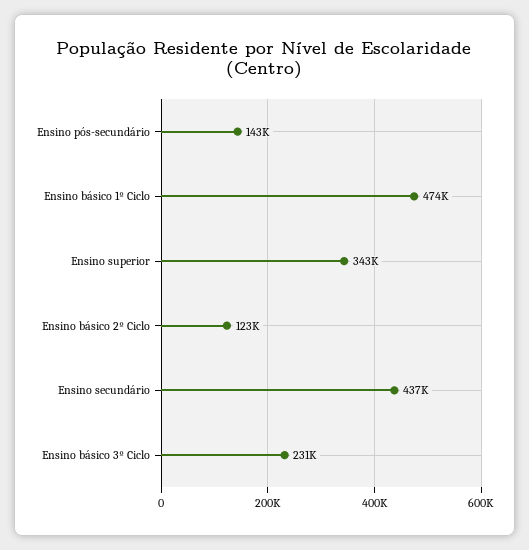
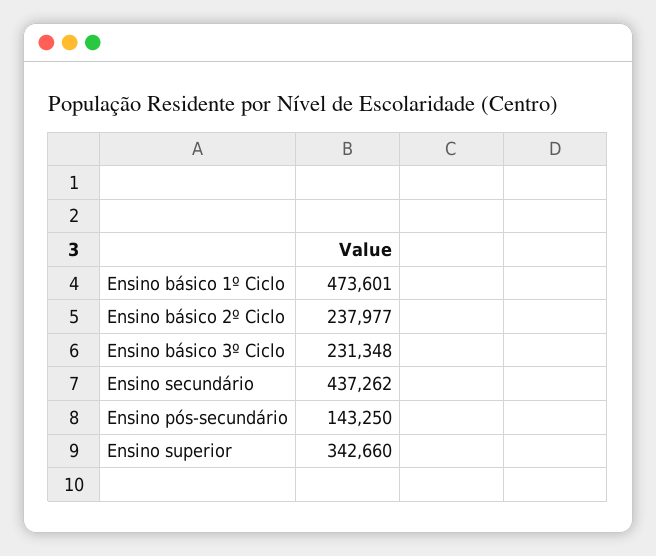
  {
    "Ensino pós-secundário": 143250,
    "Ensino básico 1º Ciclo": 473601,
    "Ensino superior": 342660,
-   "Ensino básico 2º Ciclo": 123000,
+   "Ensino básico 2º Ciclo": 237977,
    "Ensino secundário": 437262,
    "Ensino básico 3º Ciclo": 231348
  }

